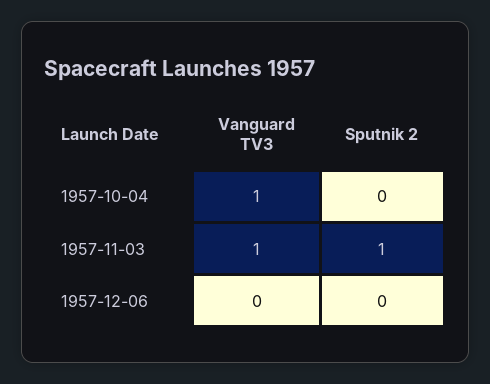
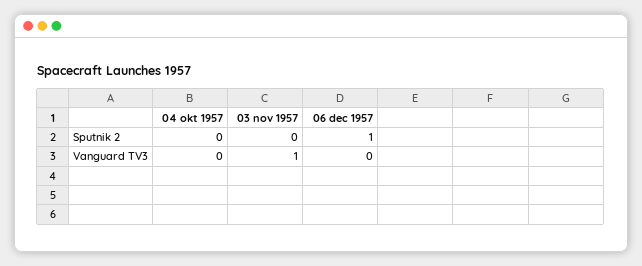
  {
    "Vanguard TV3": {
-     "1957-10-04": 1,
+     "1957-10-04": 0,
      "1957-11-03": 1,
      "1957-12-06": 0
    },
    "Sputnik 2": {
      "1957-10-04": 0,
-     "1957-11-03": 1,
+     "1957-11-03": 0,
-     "1957-12-06": 0
+     "1957-12-06": 1
    }
  }

